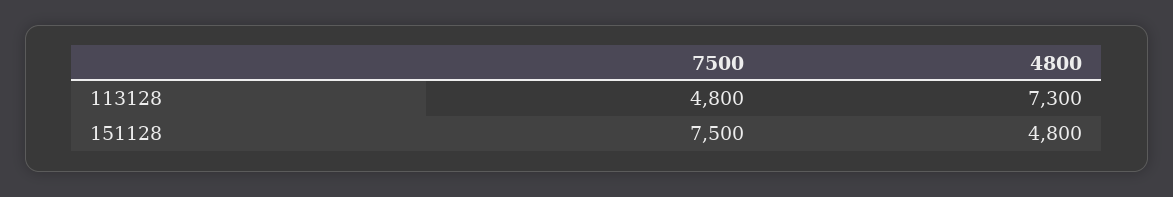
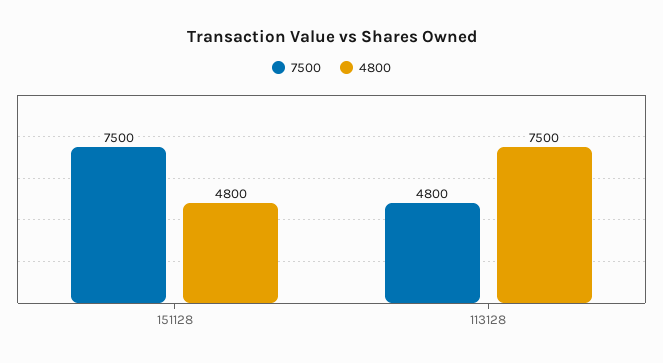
  {
    "7500": {
      "113128": 4800,
      "151128": 7500
    },
    "4800": {
-     "113128": 7300,
+     "113128": 7500,
      "151128": 4800
    }
  }

